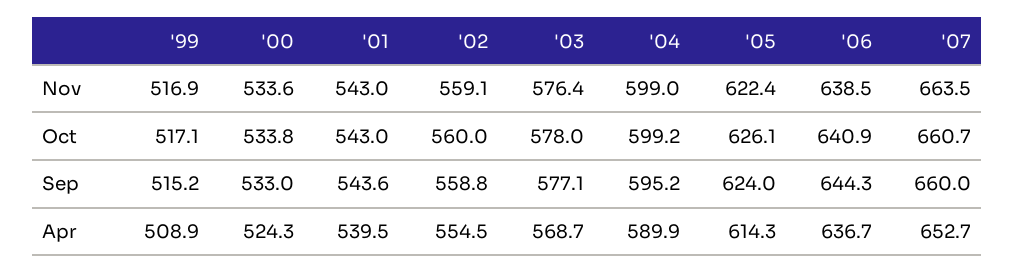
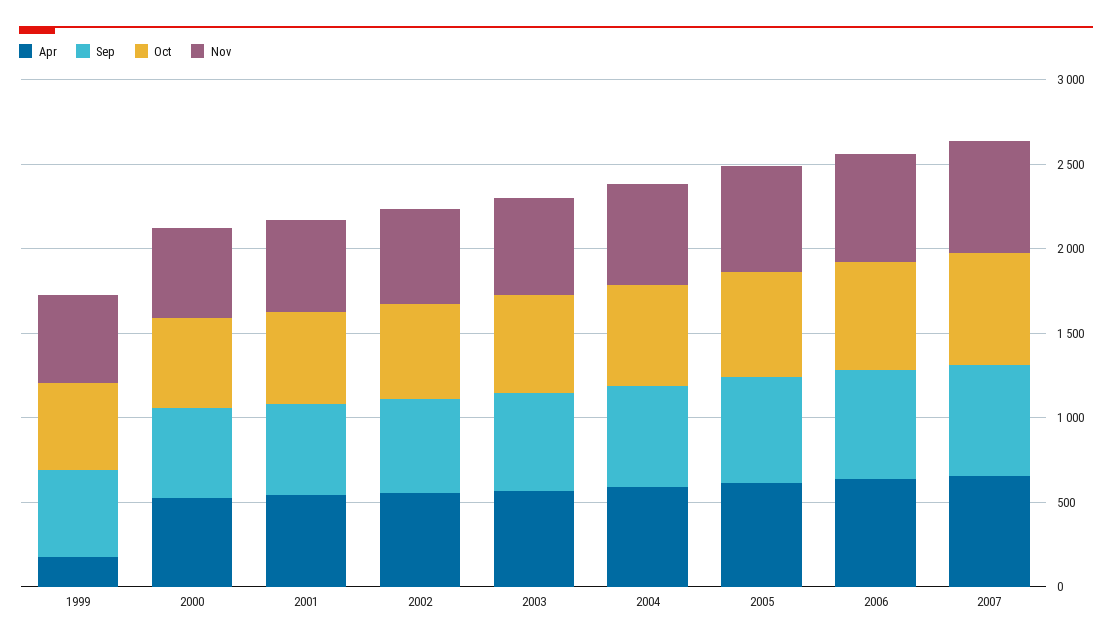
  {
    "Nov": {
      "'99": 516.9,
      "'00": 533.6,
      "'01": 543,
      "'02": 559.1,
      "'03": 576.4,
      "'04": 599,
      "'05": 622.4,
      "'06": 638.5,
      "'07": 663.5
    },
    "Oct": {
      "'99": 517.1,
      "'00": 533.8,
      "'01": 543,
      "'02": 560,
      "'03": 578,
      "'04": 599.2,
      "'05": 626.1,
      "'06": 640.9,
      "'07": 660.7
    },
    "Sep": {
      "'99": 515.2,
      "'00": 533,
      "'01": 543.6,
      "'02": 558.8,
      "'03": 577.1,
      "'04": 595.2,
      "'05": 624,
      "'06": 644.3,
      "'07": 660
    },
    "Apr": {
-     "'99": 508.9,
+     "'99": 200,
      "'00": 524.3,
      "'01": 539.5,
      "'02": 554.5,
      "'03": 568.7,
      "'04": 589.9,
      "'05": 614.3,
      "'06": 636.7,
      "'07": 652.7
    }
  }

